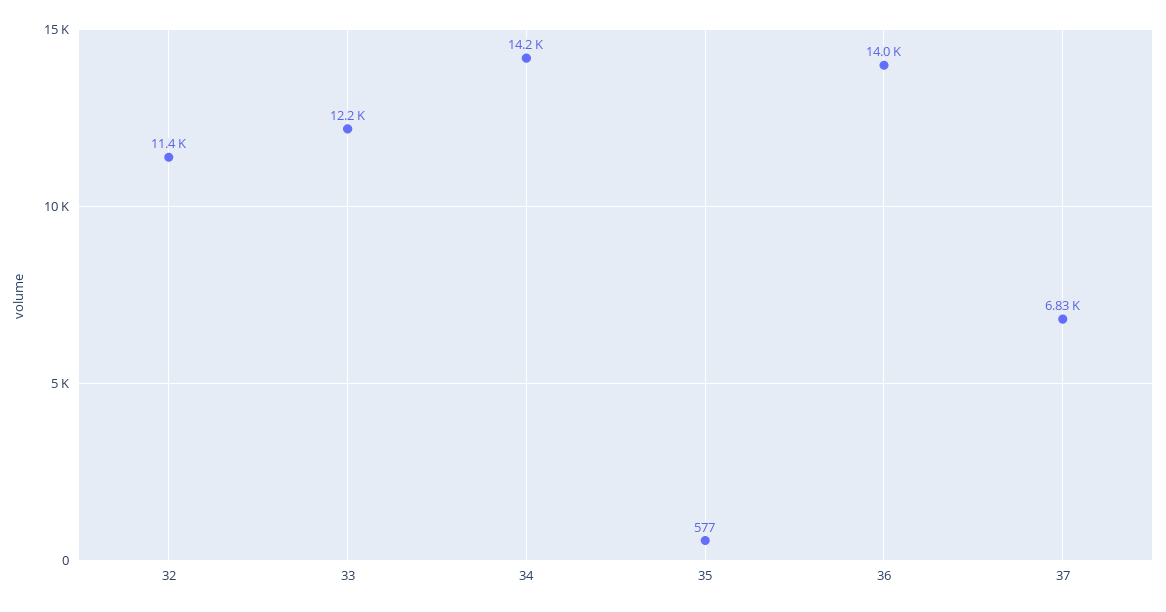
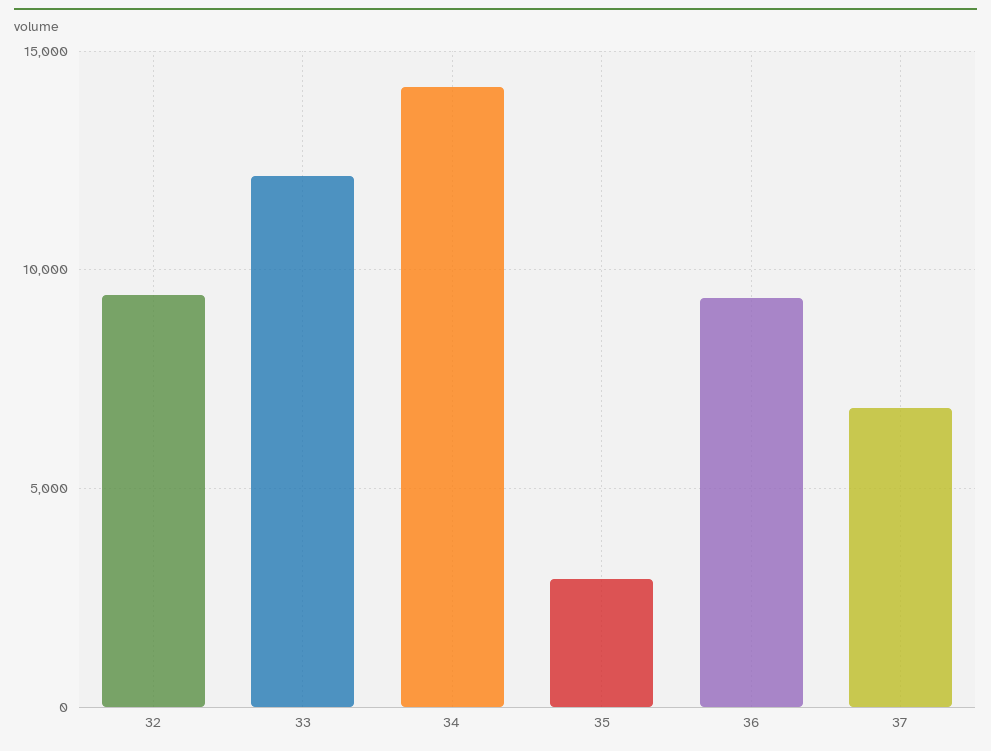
  {
-   "32": 11400,
+   "32": 9500,
    "33": 12200,
    "34": 14200,
-   "35": 577,
+   "35": 3000,
-   "36": 14000,
+   "36": 9500,
    "37": 6830
  }

